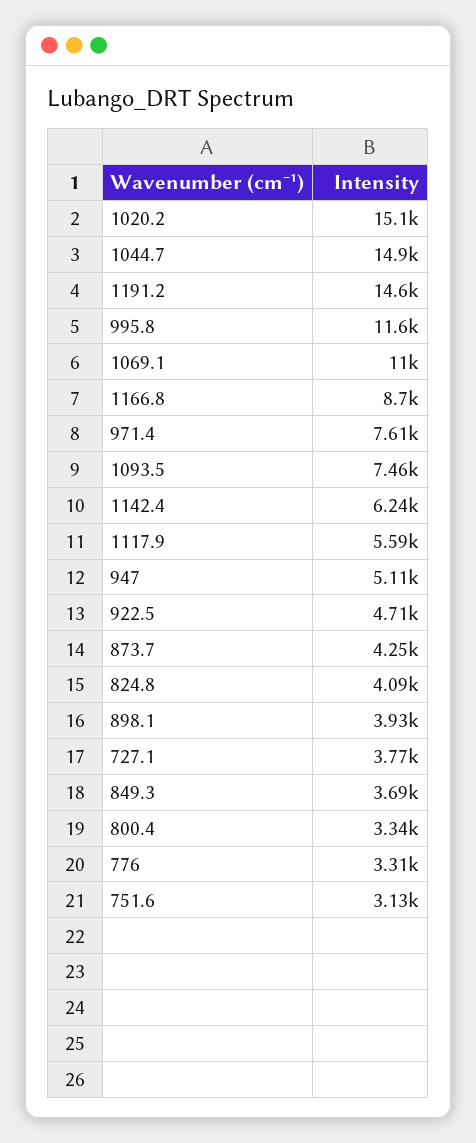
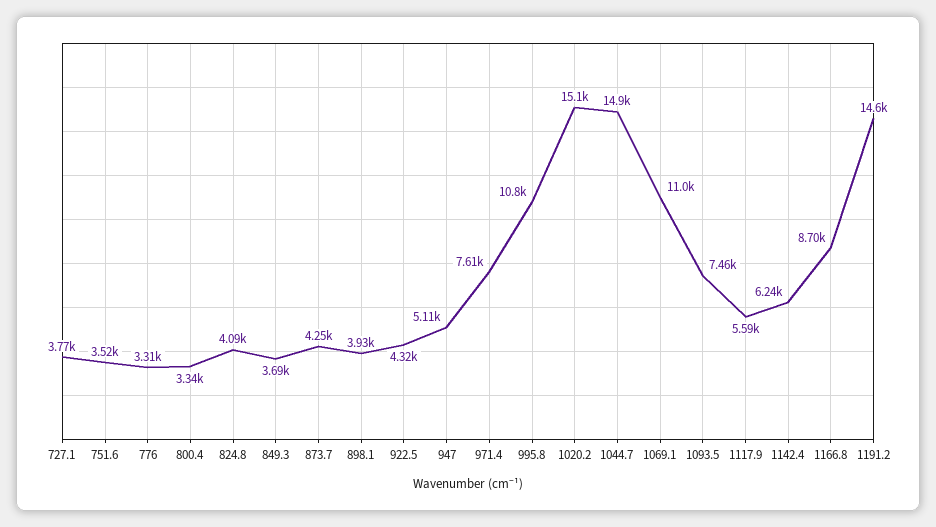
  {
    "1020.2": 15100,
    "1044.7": 14900,
    "1191.2": 14600,
-   "995.8": 11600,
+   "995.8": 10800,
    "1069.1": 11000,
    "1166.8": 8700,
    "971.4": 7610,
    "1093.5": 7460,
    "1142.4": 6240,
    "1117.9": 5590,
    "947": 5110,
-   "922.5": 4710,
+   "922.5": 4320,
    "873.7": 4250,
    "824.8": 4090,
    "898.1": 3930,
    "727.1": 3770,
    "849.3": 3690,
    "800.4": 3340,
    "776": 3310,
-   "751.6": 3130
+   "751.6": 3520
  }

